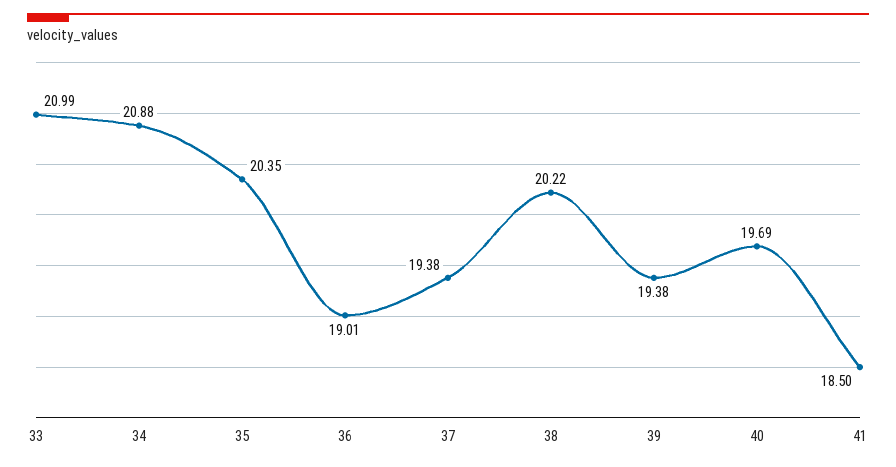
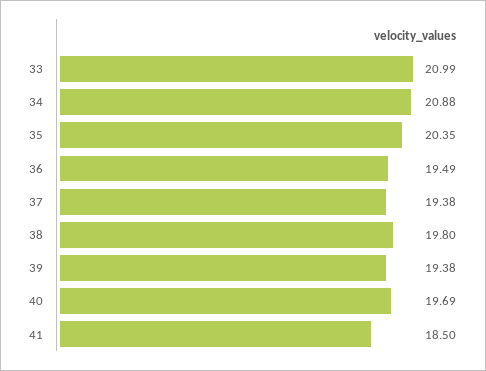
  {
    "33": 20.99,
    "34": 20.88,
    "35": 20.35,
-   "36": 19.01,
+   "36": 19.49,
    "37": 19.38,
-   "38": 20.22,
+   "38": 19.8,
    "39": 19.38,
    "40": 19.69,
    "41": 18.5
  }

